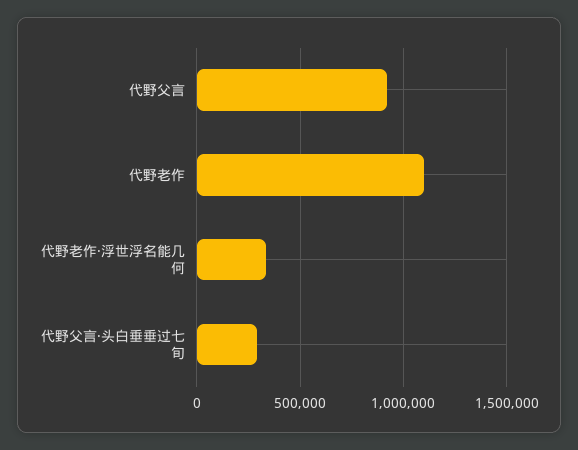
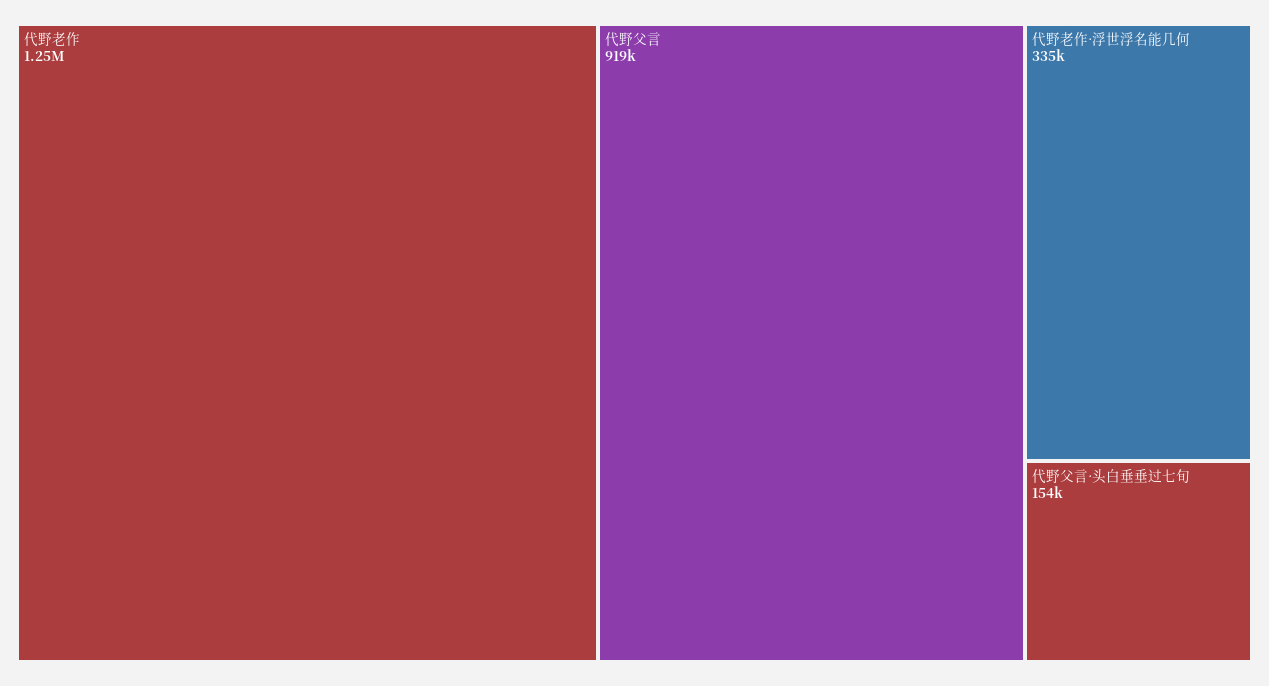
  {
    "代野父言": 919000,
-   "代野老作": 1100000,
+   "代野老作": 1250000,
    "代野老作·浮世浮名能几何": 335000,
-   "代野父言·头白垂垂过七旬": 300000
+   "代野父言·头白垂垂过七旬": 154000
  }

